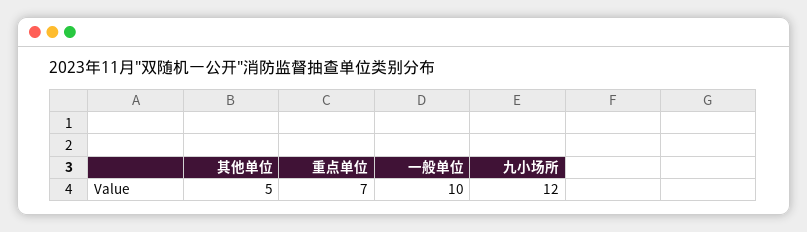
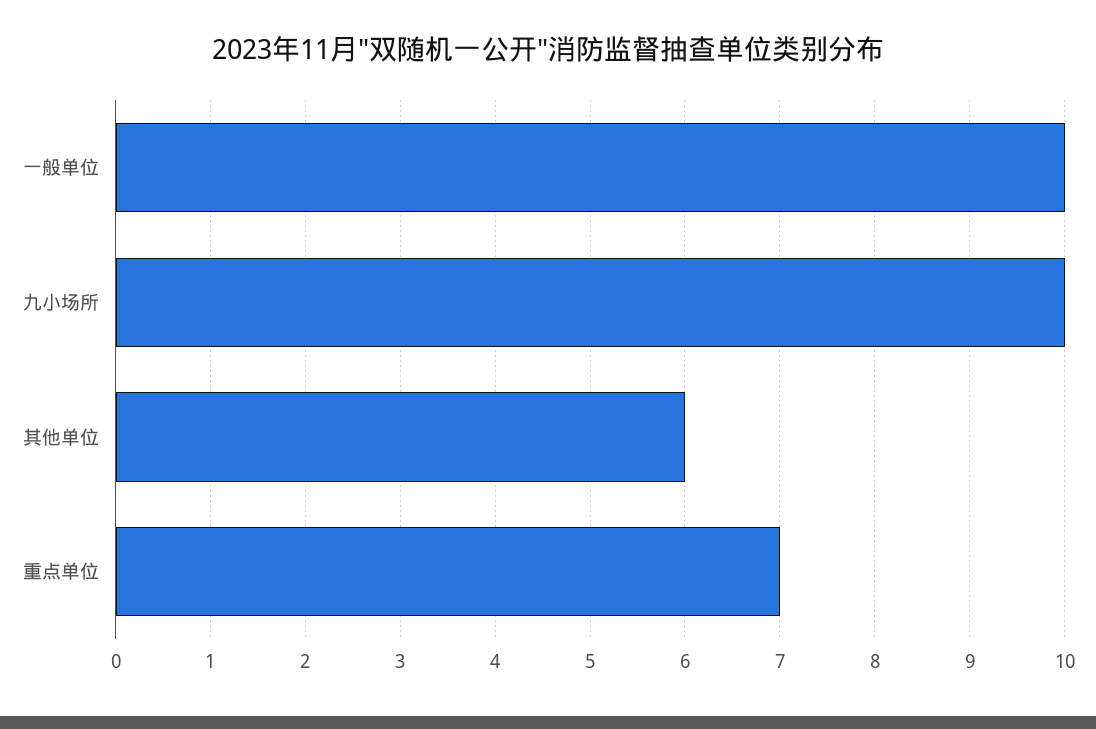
  {
-   "其他单位": 5,
+   "其他单位": 6,
    "重点单位": 7,
    "一般单位": 10,
-   "九小场所": 12
+   "九小场所": 10
  }

